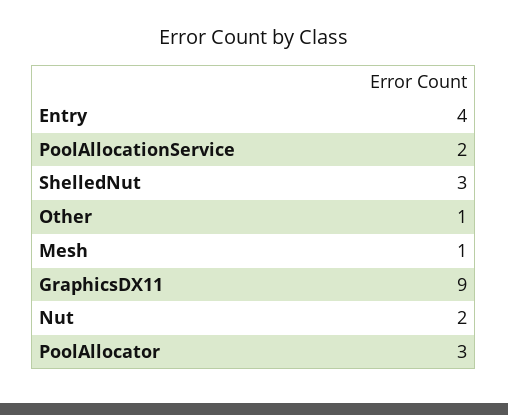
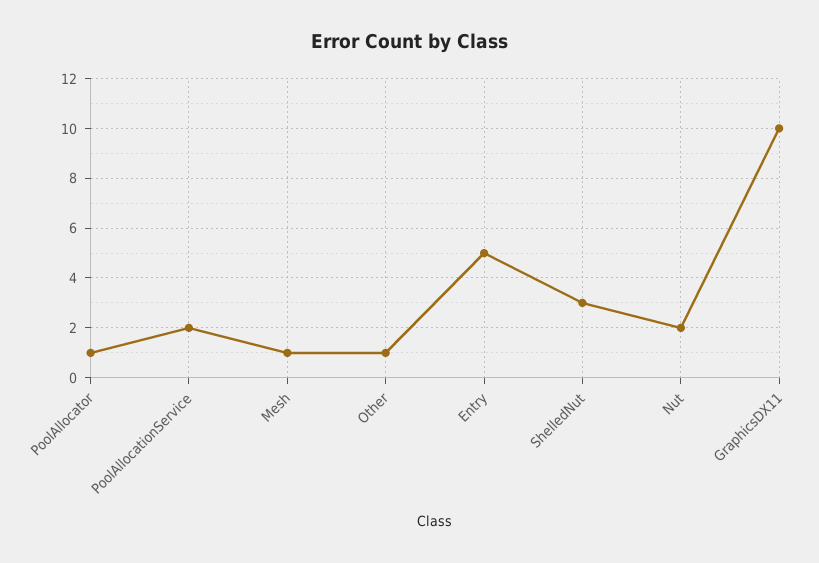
  {
-   "Entry": 4,
+   "Entry": 5,
    "PoolAllocationService": 2,
    "ShelledNut": 3,
    "Other": 1,
    "Mesh": 1,
-   "GraphicsDX11": 9,
+   "GraphicsDX11": 10,
    "Nut": 2,
-   "PoolAllocator": 3
+   "PoolAllocator": 1
  }

